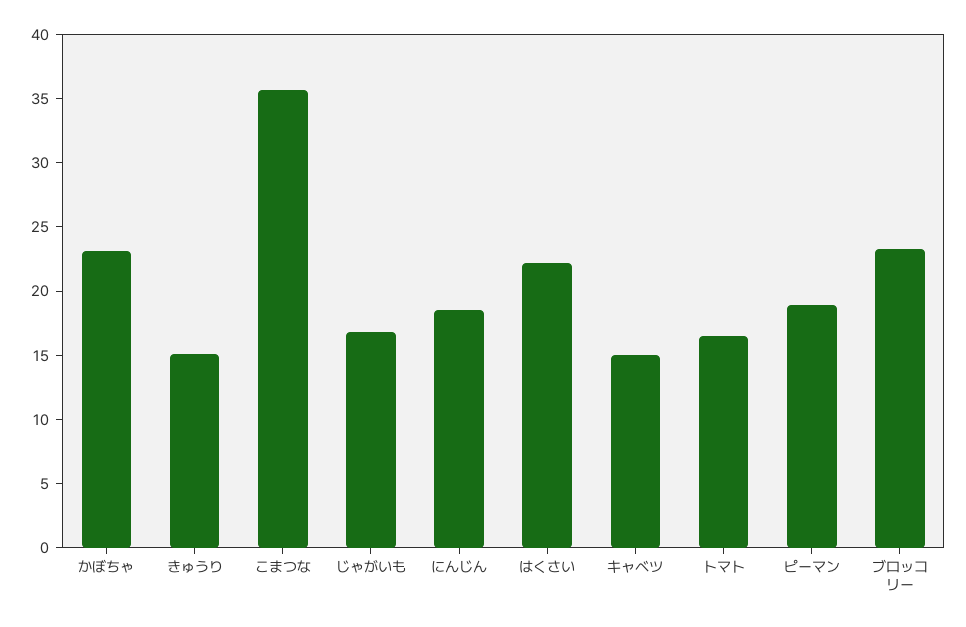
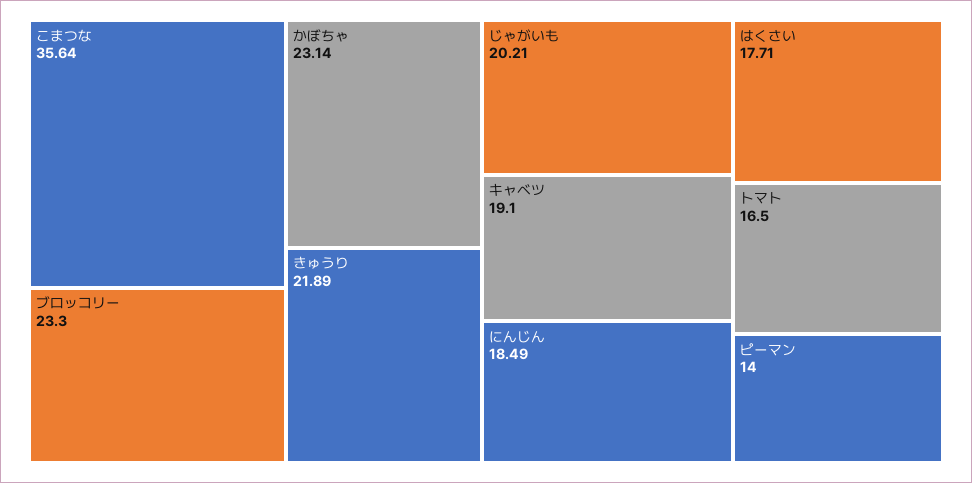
  {
    "かぼちゃ": 23.14,
-   "きゅうり": 15,
+   "きゅうり": 21.89,
    "こまつな": 35.64,
-   "じゃがいも": 17,
+   "じゃがいも": 20.21,
    "にんじん": 18.49,
-   "はくさい": 22,
+   "はくさい": 17.71,
-   "キャベツ": 15,
+   "キャベツ": 19.1,
    "トマト": 16.5,
-   "ピーマン": 19,
+   "ピーマン": 14,
    "ブロッコリー": 23.3
  }

